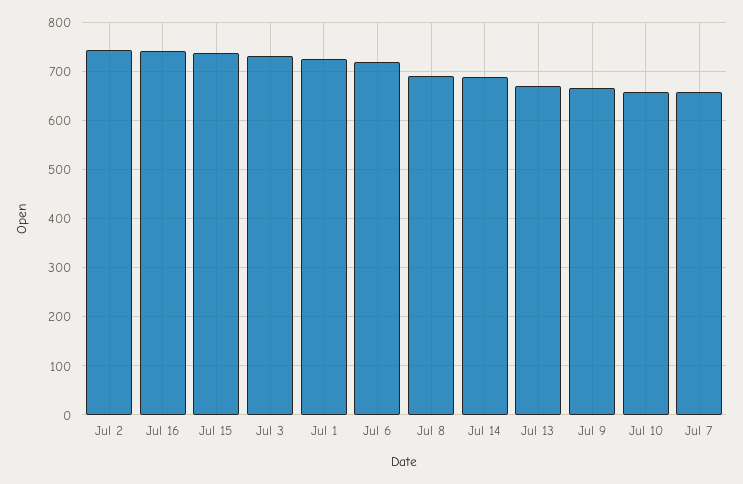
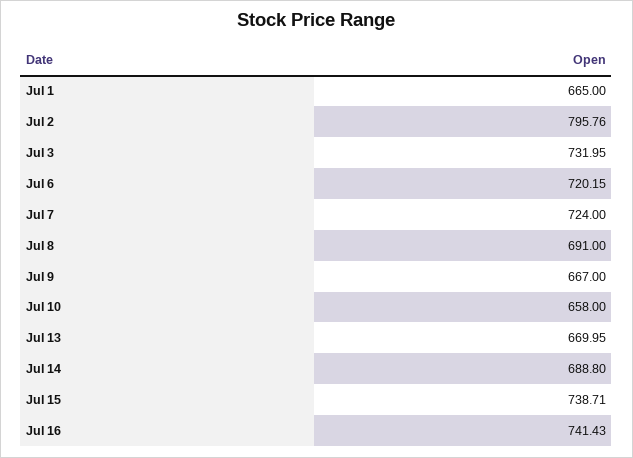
  {
-   "Jul 2": 740,
+   "Jul 2": 795.76,
    "Jul 16": 741.43,
    "Jul 15": 738.71,
    "Jul 3": 731.95,
-   "Jul 1": 720,
+   "Jul 1": 665,
    "Jul 6": 720.15,
    "Jul 8": 691,
    "Jul 14": 688.8,
    "Jul 13": 669.95,
    "Jul 9": 667,
    "Jul 10": 658,
-   "Jul 7": 660
+   "Jul 7": 724
  }

